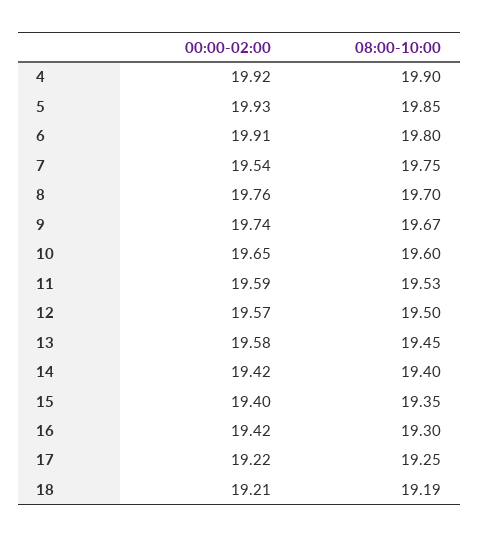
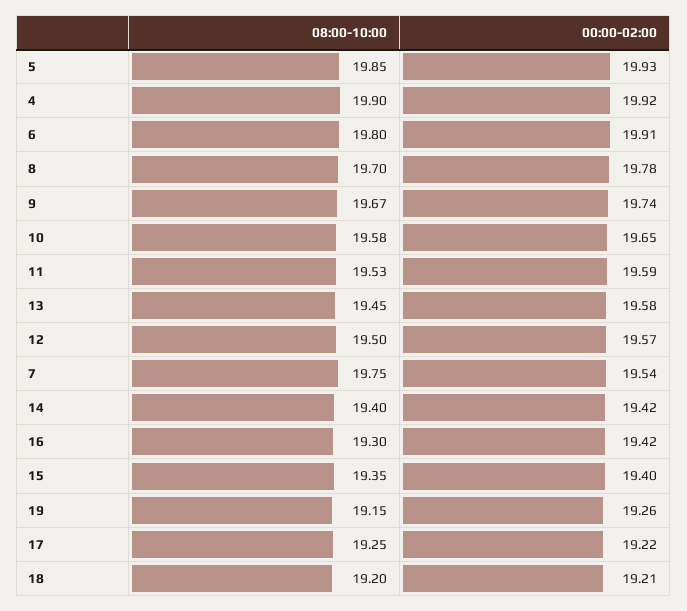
  {
    "00:00-02:00": {
      "4": 19.92,
      "5": 19.93,
      "6": 19.91,
      "7": 19.54,
-     "8": 19.76,
+     "8": 19.78,
      "9": 19.74,
      "10": 19.65,
      "11": 19.59,
      "12": 19.57,
      "13": 19.58,
      "14": 19.42,
      "15": 19.4,
      "16": 19.42,
      "17": 19.22,
-     "18": 19.21
+     "18": 19.21,
+     "19": 19.26
    },
    "08:00-10:00": {
      "4": 19.9,
      "5": 19.85,
      "6": 19.8,
      "7": 19.75,
      "8": 19.7,
      "9": 19.67,
-     "10": 19.6,
+     "10": 19.58,
      "11": 19.53,
      "12": 19.5,
      "13": 19.45,
      "14": 19.4,
      "15": 19.35,
      "16": 19.3,
      "17": 19.25,
-     "18": 19.19
+     "18": 19.2,
+     "19": 19.15
    }
  }

